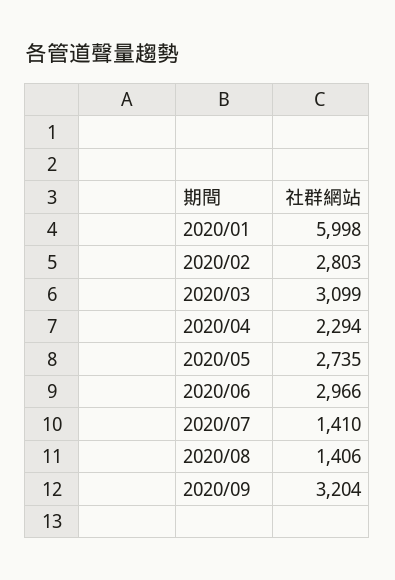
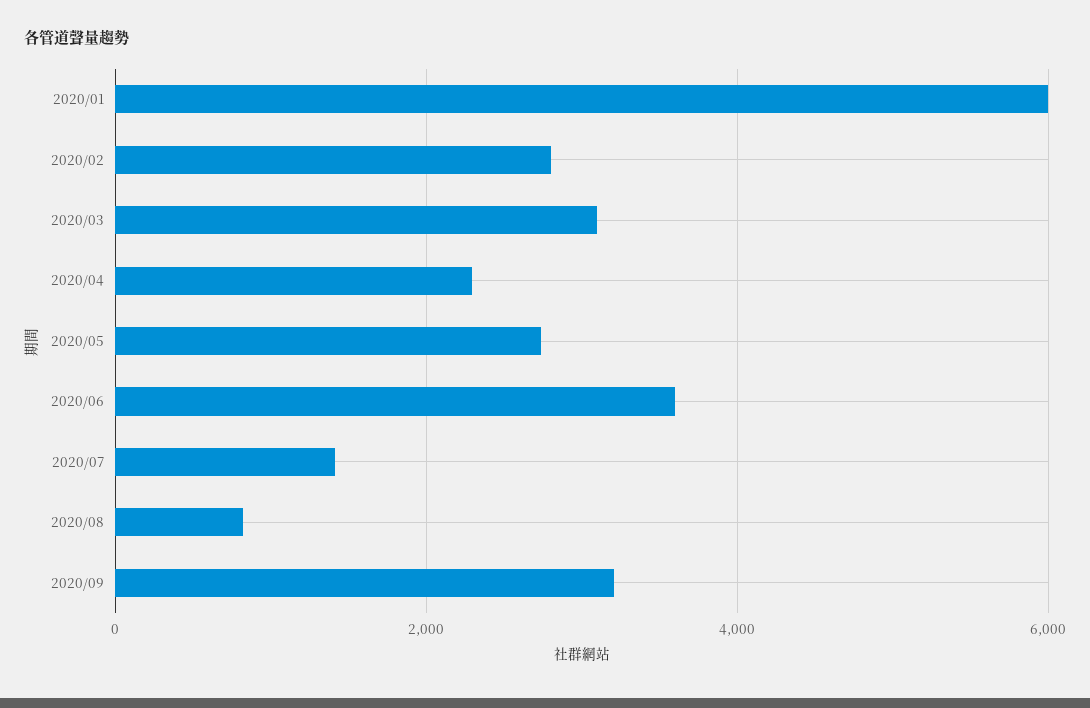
  {
    "2020/01": 5998,
    "2020/02": 2803,
    "2020/03": 3099,
    "2020/04": 2294,
    "2020/05": 2735,
-   "2020/06": 2966,
+   "2020/06": 3600,
    "2020/07": 1410,
-   "2020/08": 1406,
+   "2020/08": 800,
    "2020/09": 3204
  }

